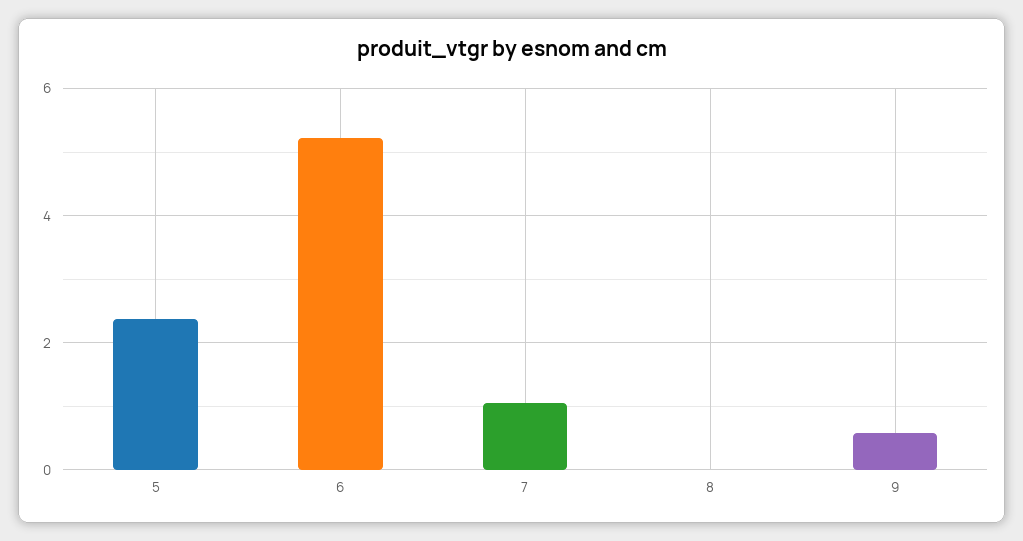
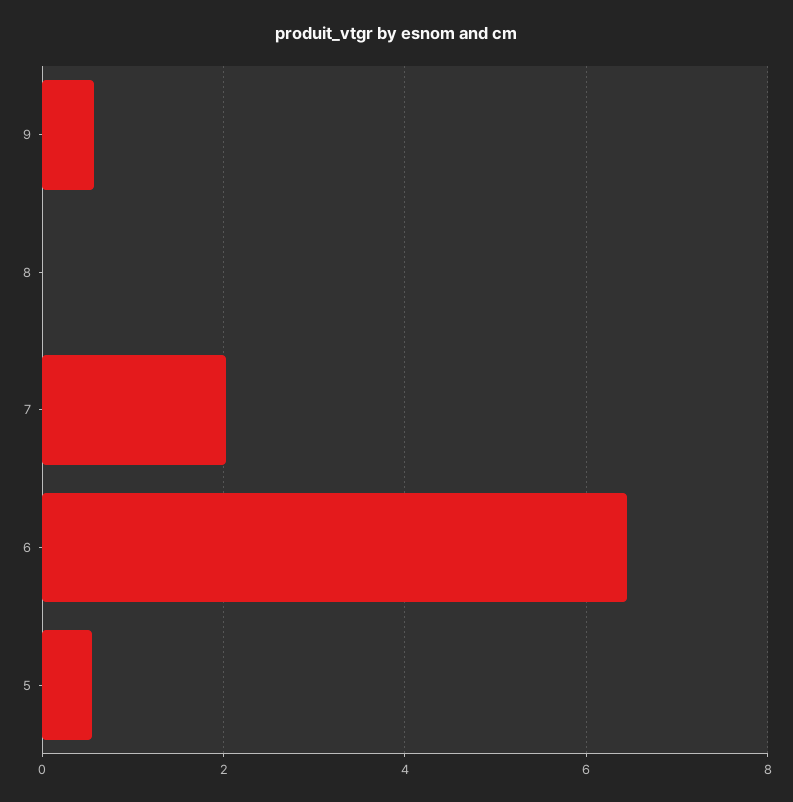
  {
-   "5": 2.4,
+   "5": 0.6,
-   "6": 5.2,
+   "6": 6.4,
-   "7": 1,
+   "7": 2,
    "8": 0,
    "9": 0.6
  }

